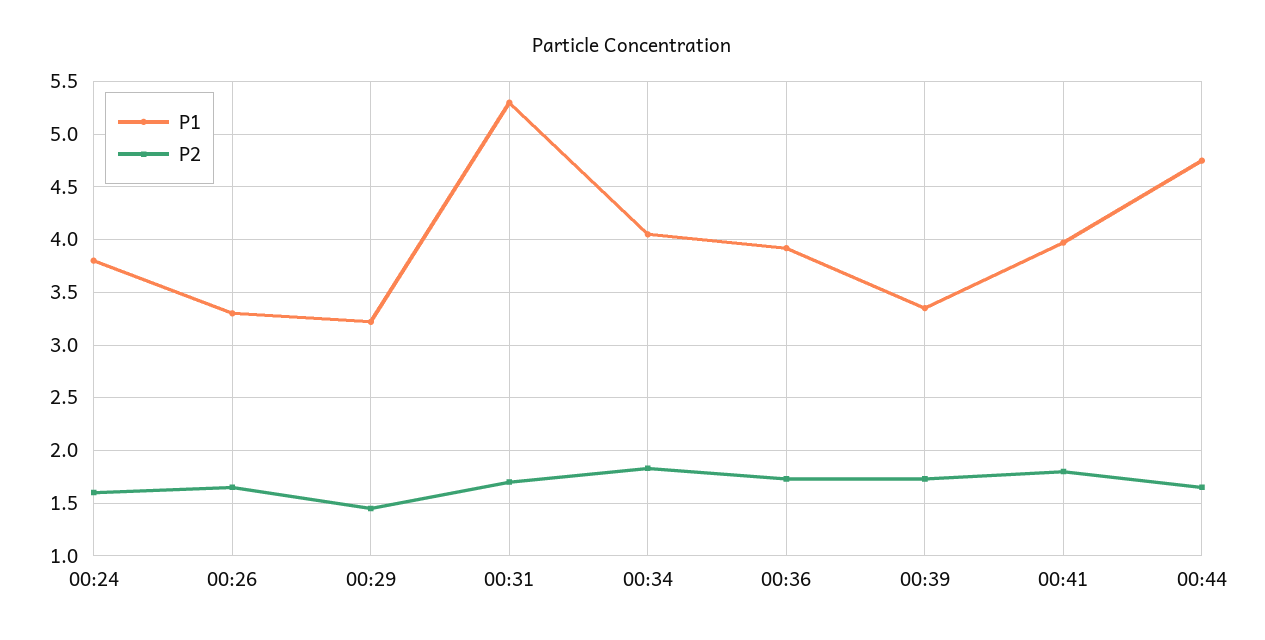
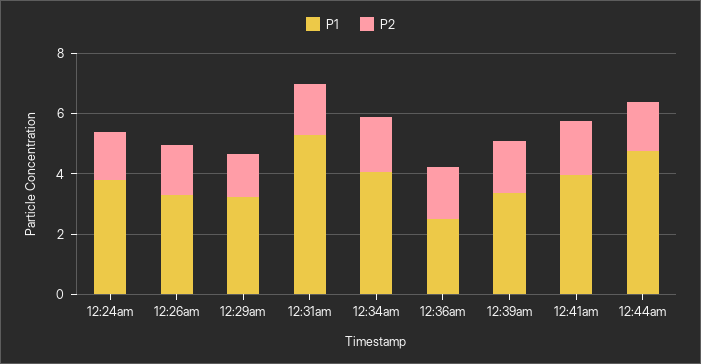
  {
    "P1": {
      "00:24": 3.8,
      "00:26": 3.3,
      "00:29": 3.2,
      "00:31": 5.3,
      "00:34": 4.1,
-     "00:36": 3.9,
+     "00:36": 2.5,
      "00:39": 3.4,
      "00:41": 4,
      "00:44": 4.8
    },
    "P2": {
      "00:24": 1.6,
      "00:26": 1.7,
      "00:29": 1.5,
      "00:31": 1.7,
      "00:34": 1.8,
      "00:36": 1.7,
      "00:39": 1.7,
      "00:41": 1.8,
      "00:44": 1.7
    }
  }

